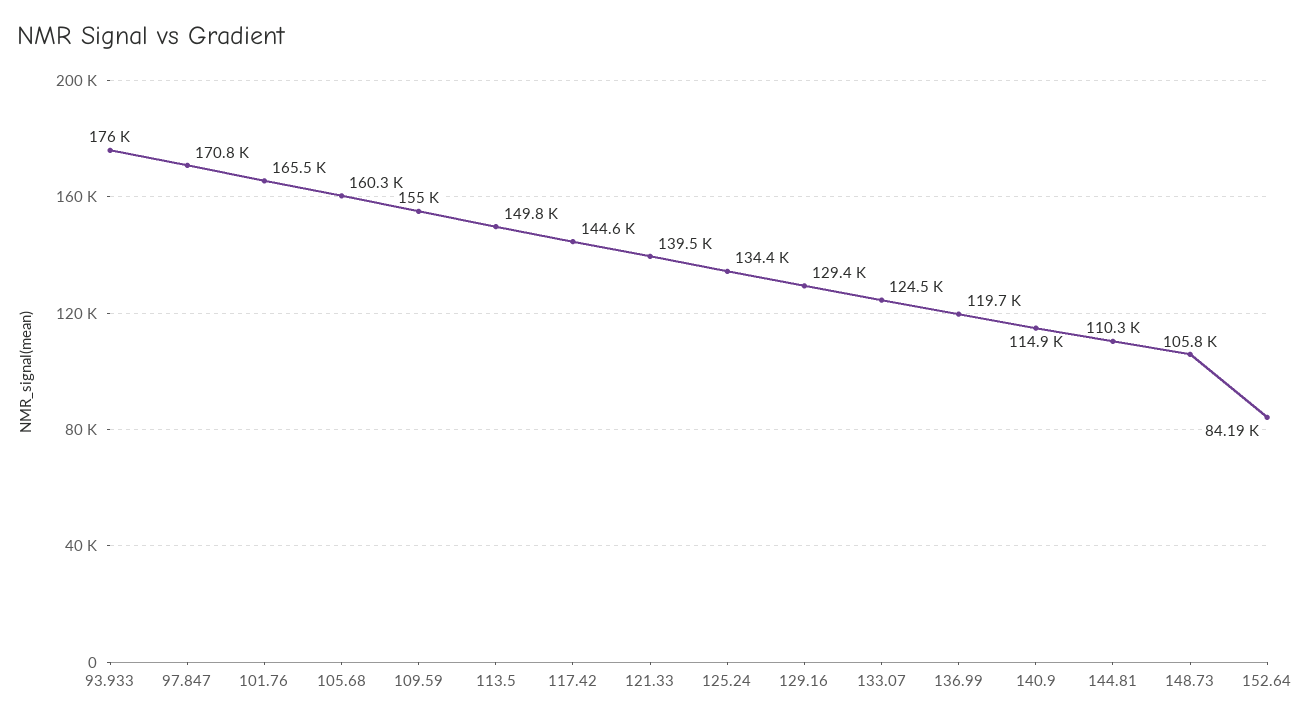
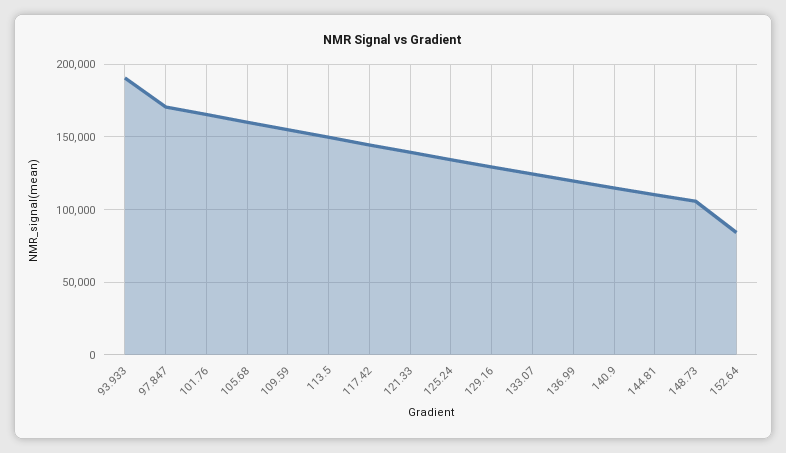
  {
-   "93.933": 176000,
+   "93.933": 190000,
    "97.847": 170800,
    "101.76": 165500,
    "105.68": 160300,
    "109.59": 155000,
    "113.5": 149800,
    "117.42": 144600,
    "121.33": 139500,
    "125.24": 134400,
    "129.16": 129400,
    "133.07": 124500,
    "136.99": 119700,
    "140.9": 114900,
    "144.81": 110300,
    "148.73": 105800,
    "152.64": 84190
  }

